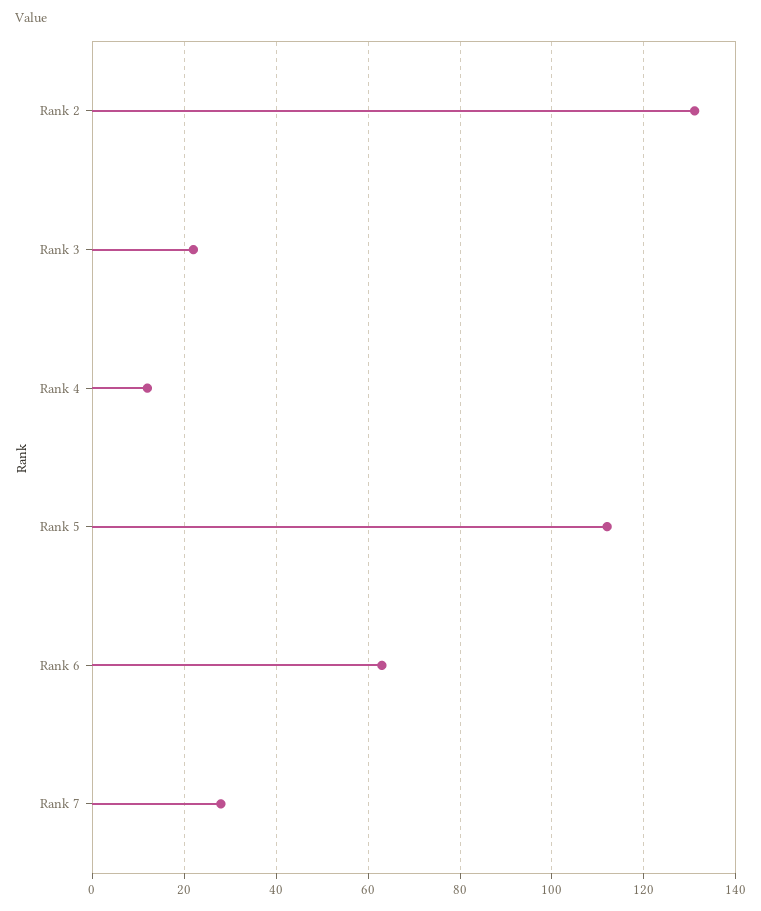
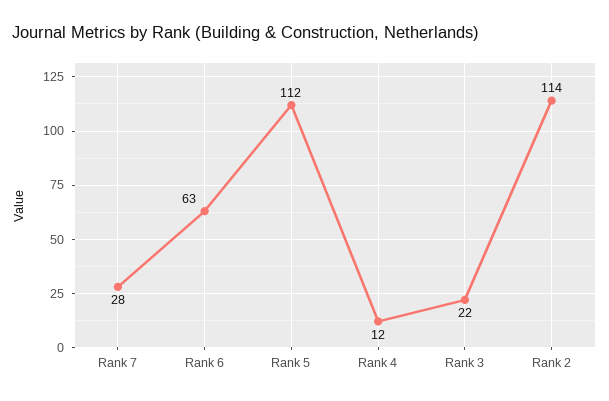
  {
-   "Rank 2": 130,
+   "Rank 2": 114,
    "Rank 3": 22,
    "Rank 4": 12,
    "Rank 5": 112,
    "Rank 6": 63,
    "Rank 7": 28
  }

